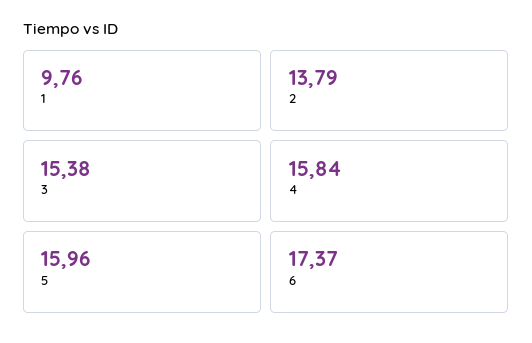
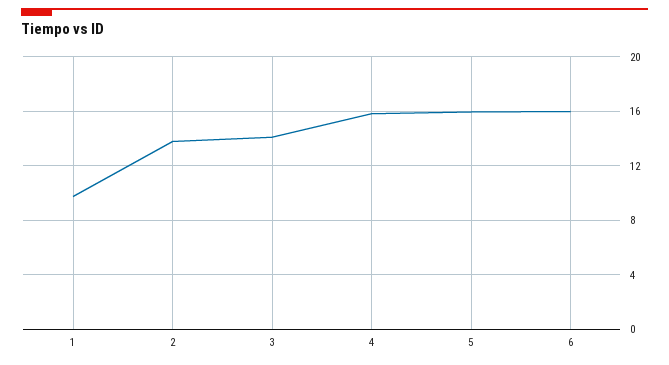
  {
    "1": 9.76,
    "2": 13.79,
-   "3": 15.38,
+   "3": 14,
    "4": 15.84,
    "5": 15.96,
-   "6": 17.37
+   "6": 16
  }

